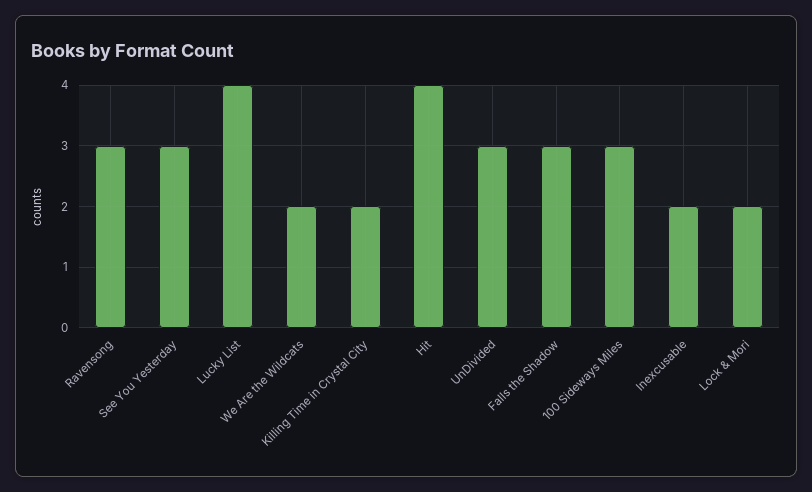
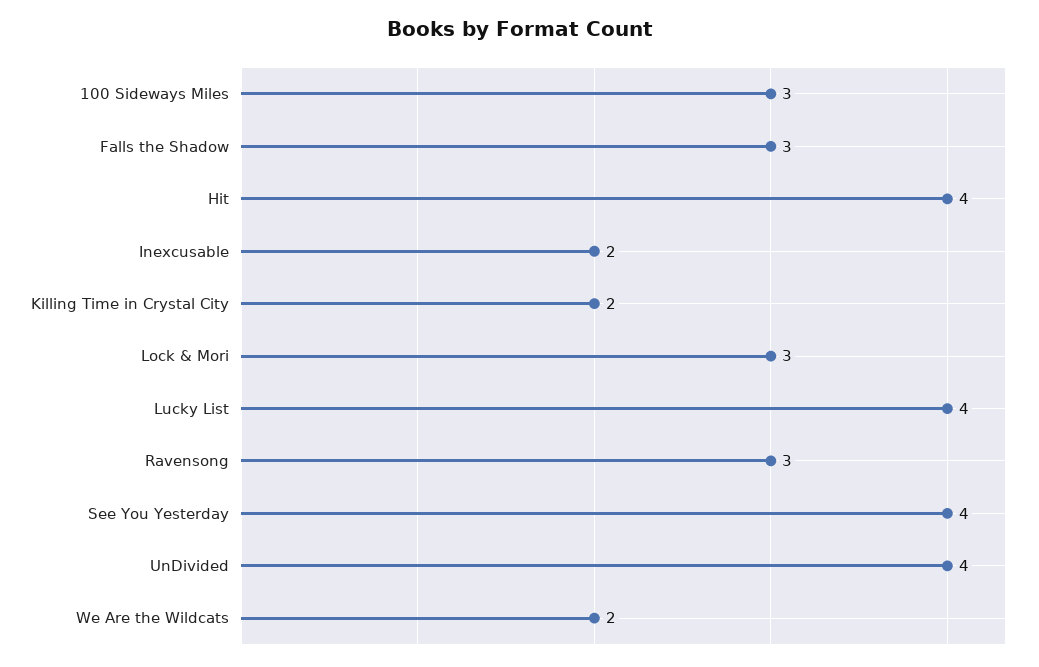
  {
    "Ravensong": 3,
-   "See You Yesterday": 3,
+   "See You Yesterday": 4,
    "Lucky List": 4,
    "We Are the Wildcats": 2,
    "Killing Time in Crystal City": 2,
    "Hit": 4,
-   "UnDivided": 3,
+   "UnDivided": 4,
    "Falls the Shadow": 3,
    "100 Sideways Miles": 3,
    "Inexcusable": 2,
-   "Lock & Mori": 2
+   "Lock & Mori": 3
  }

